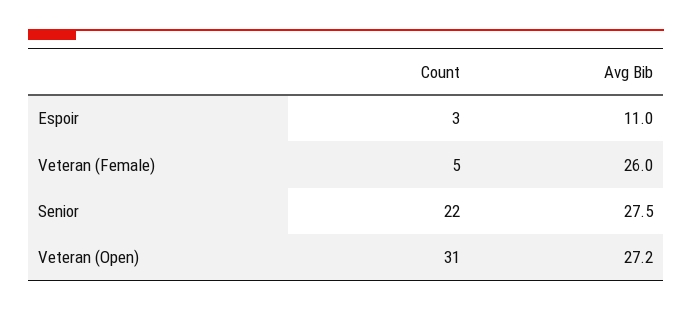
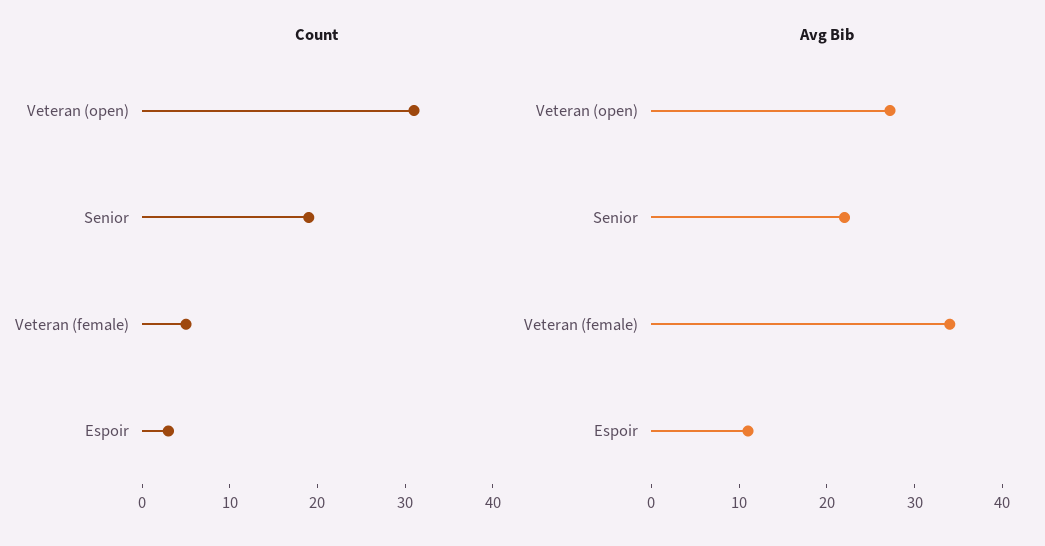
  {
    "Count": {
      "Espoir": 3,
      "Veteran (Female)": 5,
-     "Senior": 22,
+     "Senior": 19,
      "Veteran (Open)": 31
    },
    "Avg Bib": {
      "Espoir": 11,
-     "Veteran (Female)": 26,
+     "Veteran (Female)": 34,
-     "Senior": 27.5,
+     "Senior": 22,
      "Veteran (Open)": 27.2
    }
  }

